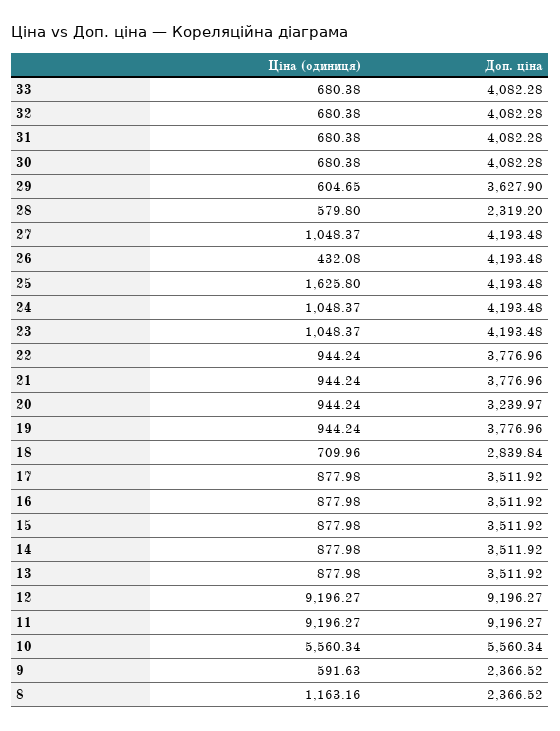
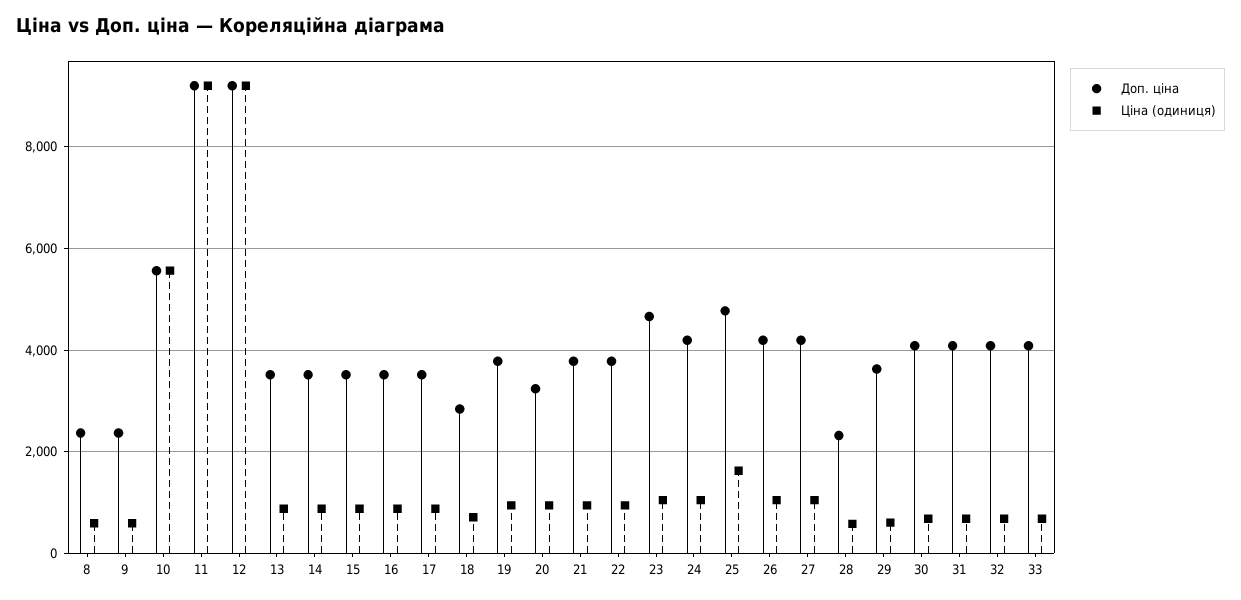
  {
    "Ціна (одиниця)": {
      "33": 680.38,
      "32": 680.38,
      "31": 680.38,
      "30": 680.38,
      "29": 604.65,
      "28": 579.8,
      "27": 1048.37,
-     "26": 432.08,
+     "26": 1000,
      "25": 1625.8,
      "24": 1048.37,
      "23": 1048.37,
      "22": 944.24,
      "21": 944.24,
      "20": 944.24,
      "19": 944.24,
      "18": 709.96,
      "17": 877.98,
      "16": 877.98,
      "15": 877.98,
      "14": 877.98,
      "13": 877.98,
      "12": 9196.27,
      "11": 9196.27,
      "10": 5560.34,
      "9": 591.63,
-     "8": 1163.16
+     "8": 600
    },
    "Доп. ціна": {
      "33": 4082.28,
      "32": 4082.28,
      "31": 4082.28,
      "30": 4082.28,
      "29": 3627.9,
      "28": 2319.2,
      "27": 4193.48,
      "26": 4193.48,
-     "25": 4193.48,
+     "25": 4800,
      "24": 4193.48,
-     "23": 4193.48,
+     "23": 4600,
      "22": 3776.96,
      "21": 3776.96,
      "20": 3239.97,
      "19": 3776.96,
      "18": 2839.84,
      "17": 3511.92,
      "16": 3511.92,
      "15": 3511.92,
      "14": 3511.92,
      "13": 3511.92,
      "12": 9196.27,
      "11": 9196.27,
      "10": 5560.34,
      "9": 2366.52,
      "8": 2366.52
    }
  }

